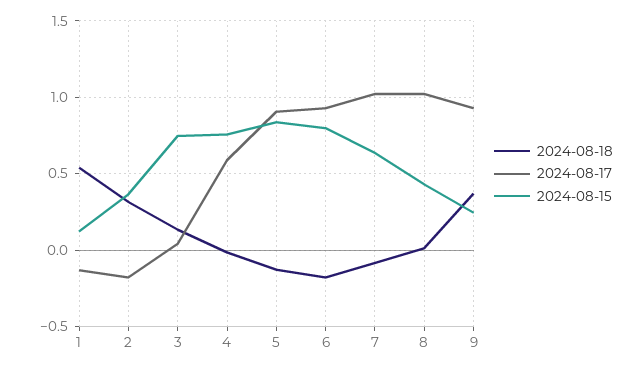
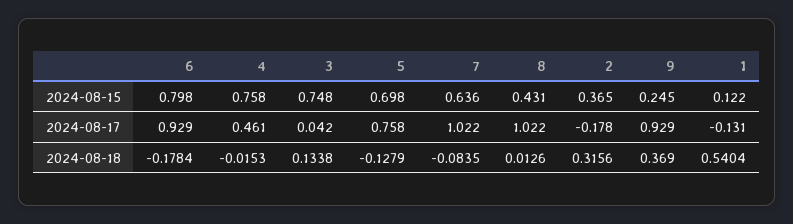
  {
    "2024-08-18": {
      "1": 0.5404,
      "2": 0.3156,
      "3": 0.1338,
      "4": -0.0153,
      "5": -0.1279,
      "6": -0.1784,
      "7": -0.0835,
      "8": 0.0126,
      "9": 0.369
    },
    "2024-08-17": {
      "1": -0.131,
      "2": -0.178,
      "3": 0.042,
-     "4": 0.6,
+     "4": 0.461,
-     "5": 0.9,
+     "5": 0.758,
      "6": 0.929,
      "7": 1.022,
      "8": 1.022,
      "9": 0.929
    },
    "2024-08-15": {
      "1": 0.122,
      "2": 0.365,
      "3": 0.748,
      "4": 0.758,
-     "5": 0.85,
+     "5": 0.698,
      "6": 0.798,
      "7": 0.636,
      "8": 0.431,
      "9": 0.245
    }
  }

